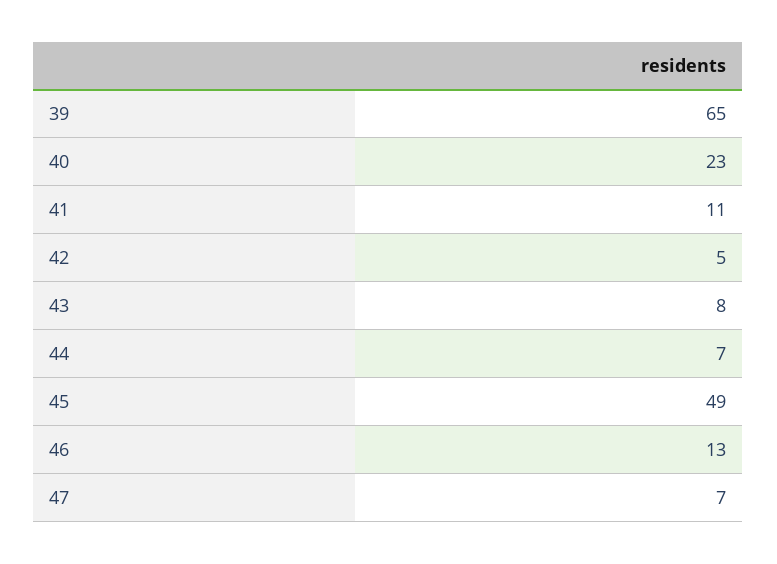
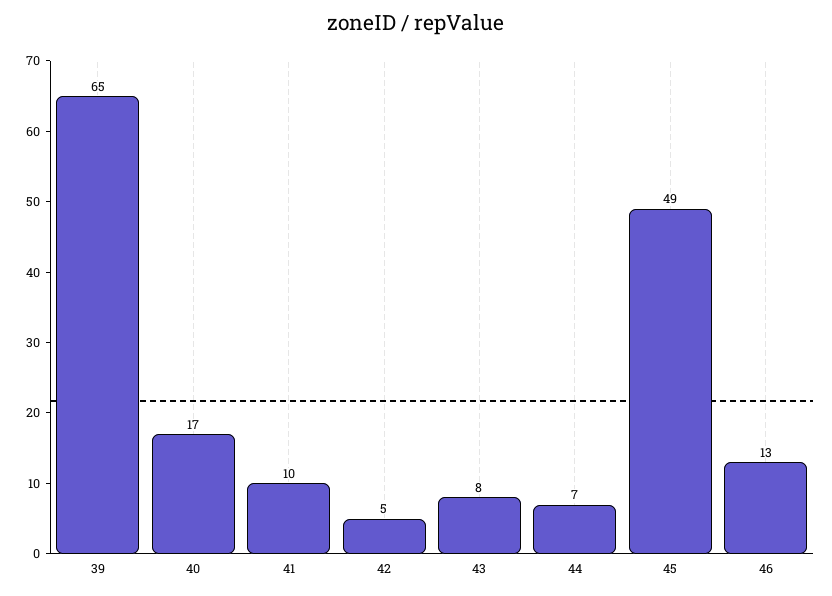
  {
    "39": 65,
-   "40": 23,
+   "40": 17,
-   "41": 11,
+   "41": 10,
    "42": 5,
    "43": 8,
    "44": 7,
    "45": 49,
-   "46": 13,
+   "46": 13
-   "47": 7
  }

